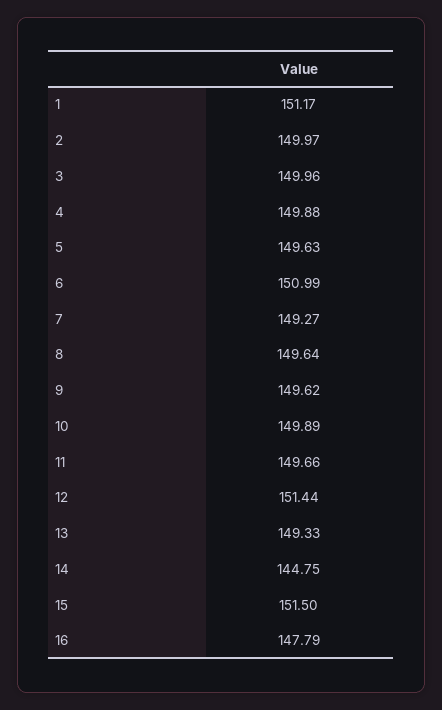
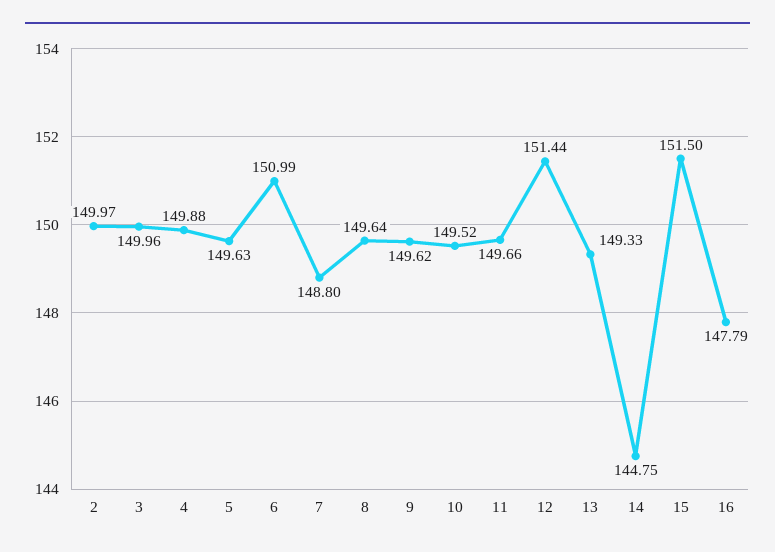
  {
-   "1": 151.17,
    "2": 149.97,
    "3": 149.96,
    "4": 149.88,
    "5": 149.63,
    "6": 150.99,
-   "7": 149.27,
+   "7": 148.8,
    "8": 149.64,
    "9": 149.62,
-   "10": 149.89,
+   "10": 149.52,
    "11": 149.66,
    "12": 151.44,
    "13": 149.33,
    "14": 144.75,
    "15": 151.5,
    "16": 147.79
  }

